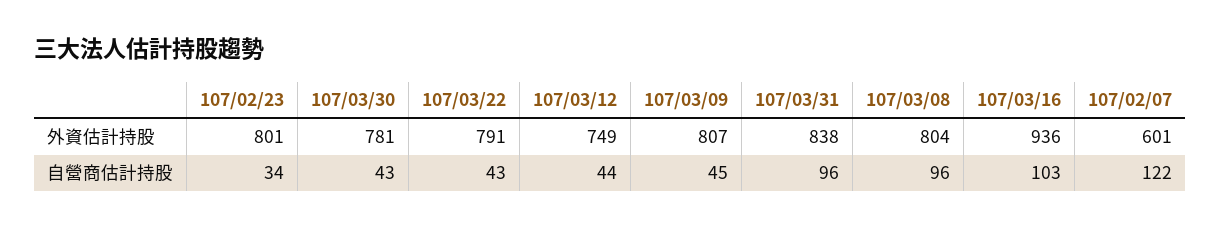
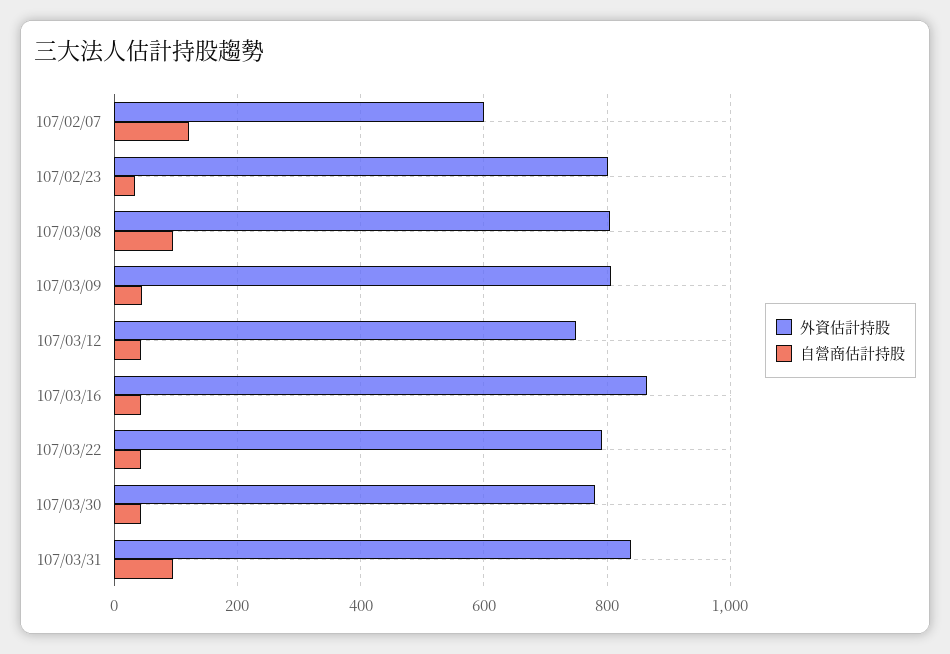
  {
    "外資估計持股": {
      "107/02/23": 801,
      "107/03/30": 781,
      "107/03/22": 791,
      "107/03/12": 749,
      "107/03/09": 807,
      "107/03/31": 838,
      "107/03/08": 804,
-     "107/03/16": 936,
+     "107/03/16": 860,
      "107/02/07": 601
    },
    "自營商估計持股": {
      "107/02/23": 34,
      "107/03/30": 43,
      "107/03/22": 43,
      "107/03/12": 44,
      "107/03/09": 45,
      "107/03/31": 96,
      "107/03/08": 96,
-     "107/03/16": 103,
+     "107/03/16": 40,
      "107/02/07": 122
    }
  }

